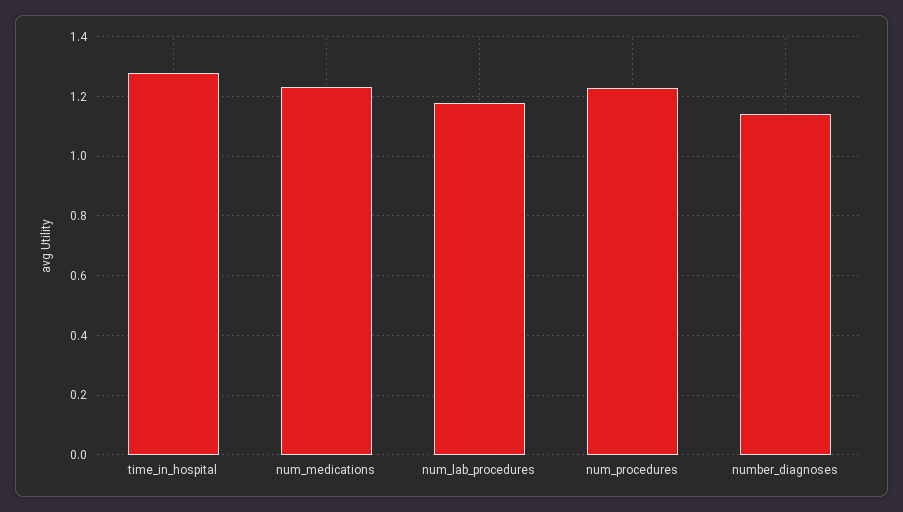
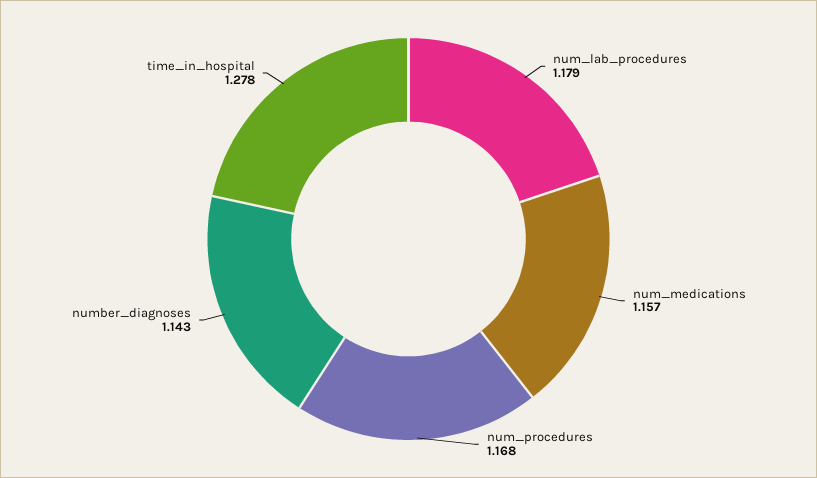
  {
    "time_in_hospital": 1.278,
-   "num_medications": 1.225,
+   "num_medications": 1.157,
    "num_lab_procedures": 1.179,
-   "num_procedures": 1.225,
+   "num_procedures": 1.168,
    "number_diagnoses": 1.143
  }

